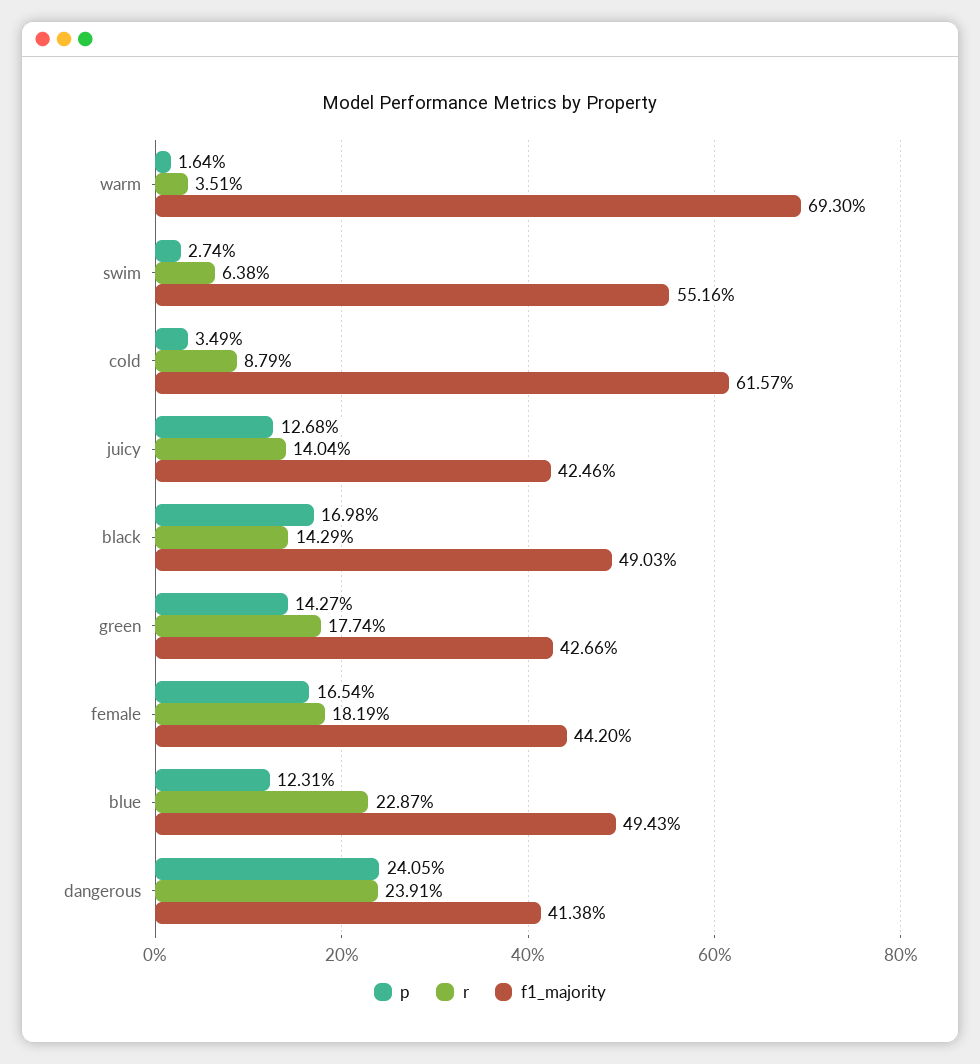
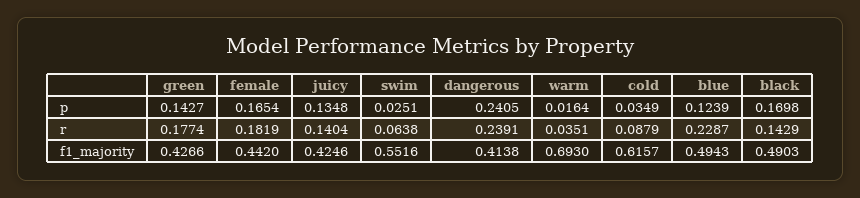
  {
    "p": {
      "warm": 0.0164,
-     "swim": 0.0274,
+     "swim": 0.0251,
      "cold": 0.0349,
-     "juicy": 0.1268,
+     "juicy": 0.1348,
      "black": 0.1698,
      "green": 0.1427,
      "female": 0.1654,
-     "blue": 0.1231,
+     "blue": 0.1239,
      "dangerous": 0.2405
    },
    "r": {
      "warm": 0.0351,
      "swim": 0.0638,
      "cold": 0.0879,
      "juicy": 0.1404,
      "black": 0.1429,
      "green": 0.1774,
      "female": 0.1819,
      "blue": 0.2287,
      "dangerous": 0.2391
    },
    "f1_majority": {
      "warm": 0.693,
      "swim": 0.5516,
      "cold": 0.6157,
      "juicy": 0.4246,
      "black": 0.4903,
      "green": 0.4266,
      "female": 0.442,
      "blue": 0.4943,
      "dangerous": 0.4138
    }
  }

